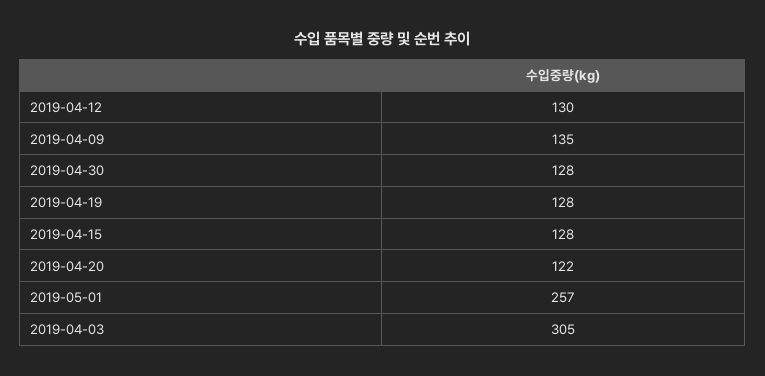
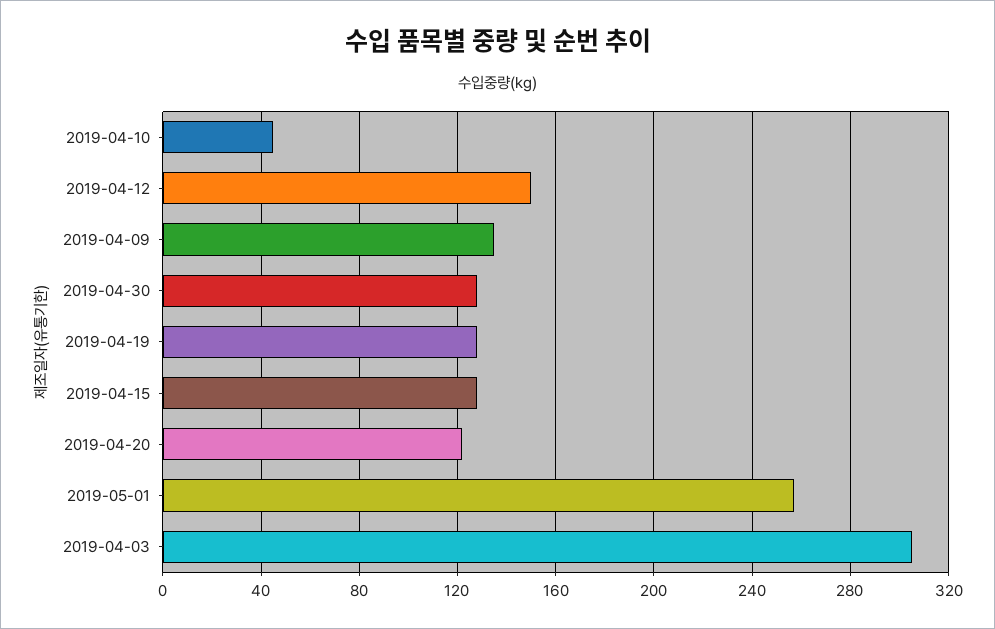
  {
-   "2019-04-12": 130,
+   "2019-04-12": 150,
    "2019-04-09": 135,
    "2019-04-30": 128,
    "2019-04-19": 128,
    "2019-04-15": 128,
    "2019-04-20": 122,
    "2019-05-01": 257,
-   "2019-04-03": 305
+   "2019-04-03": 305,
+   "2019-04-10": 45
  }

